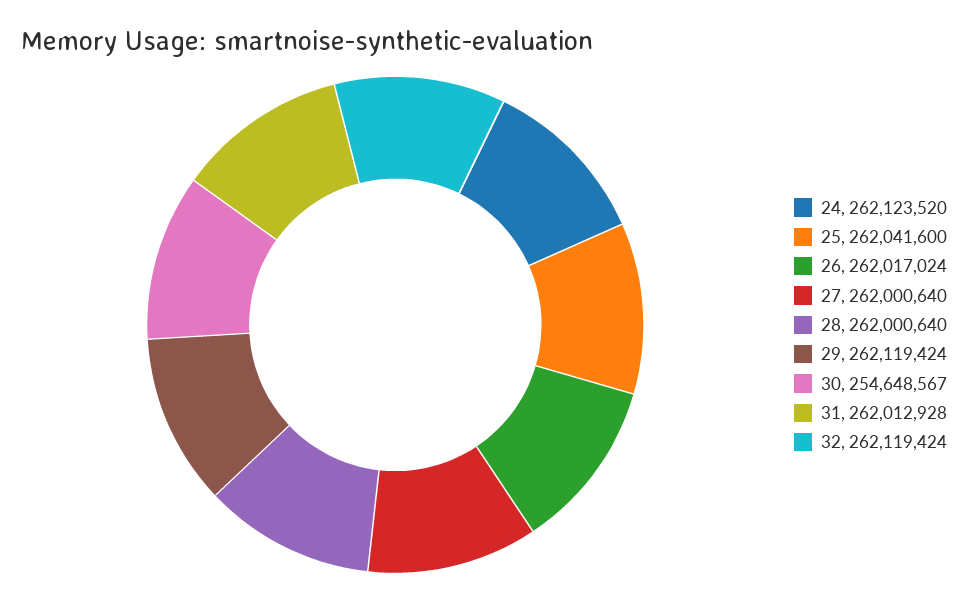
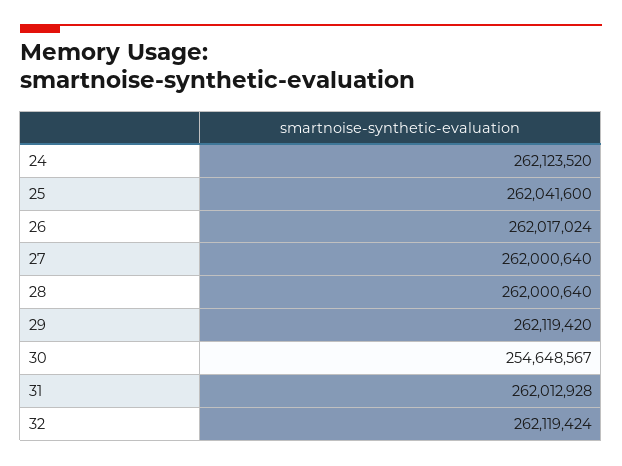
  {
    "24": 262123520,
    "25": 262041600,
    "26": 262017024,
    "27": 262000640,
    "28": 262000640,
-   "29": 262119424,
+   "29": 262119420,
    "30": 254648567,
    "31": 262012928,
    "32": 262119424
  }

